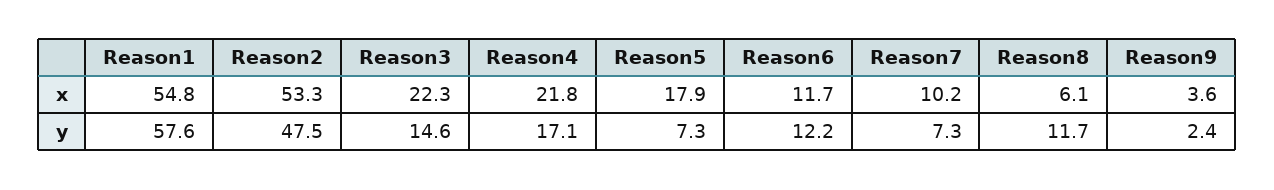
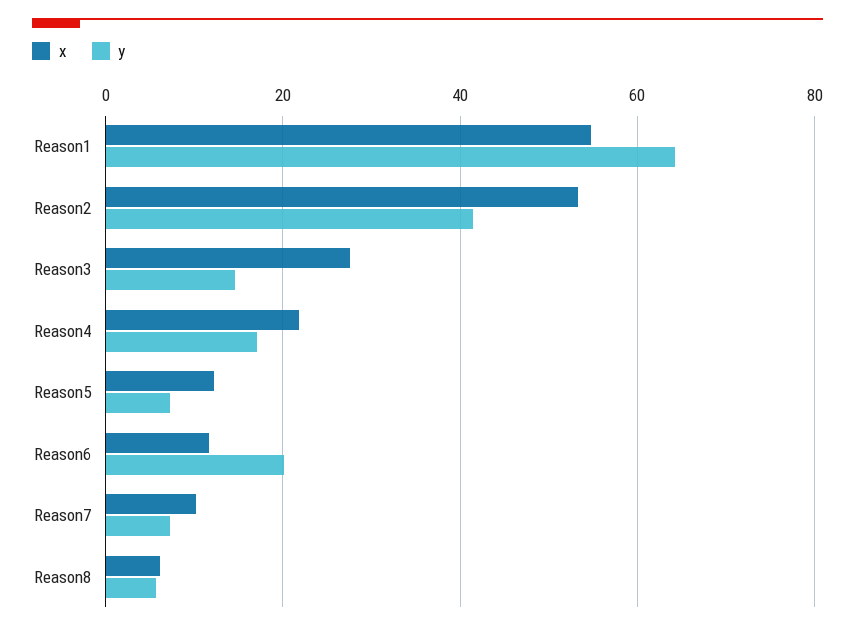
  {
    "x": {
      "Reason1": 54.8,
      "Reason2": 53.3,
-     "Reason3": 22.3,
+     "Reason3": 28,
      "Reason4": 21.8,
-     "Reason5": 17.9,
+     "Reason5": 12,
      "Reason6": 11.7,
      "Reason7": 10.2,
-     "Reason8": 6.1,
+     "Reason8": 6.1
-     "Reason9": 3.6
    },
    "y": {
-     "Reason1": 57.6,
+     "Reason1": 64,
-     "Reason2": 47.5,
+     "Reason2": 42,
      "Reason3": 14.6,
      "Reason4": 17.1,
      "Reason5": 7.3,
-     "Reason6": 12.2,
+     "Reason6": 20,
      "Reason7": 7.3,
-     "Reason8": 11.7,
+     "Reason8": 6
-     "Reason9": 2.4
    }
  }

